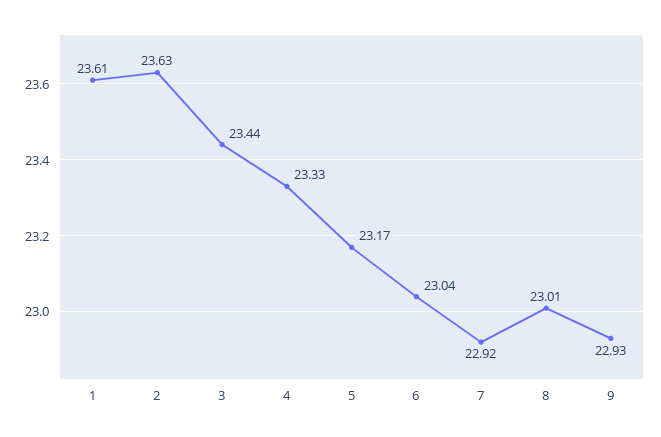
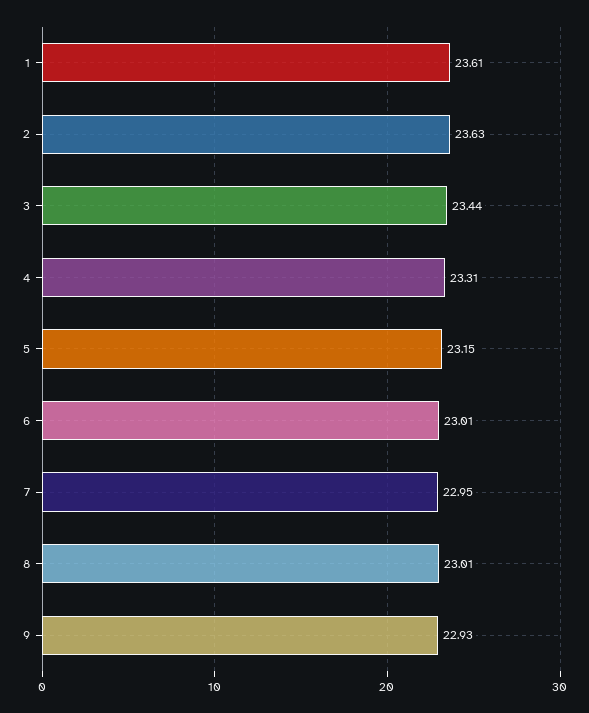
  {
    "1": 23.61,
    "2": 23.63,
    "3": 23.44,
-   "4": 23.33,
+   "4": 23.31,
-   "5": 23.17,
+   "5": 23.15,
-   "6": 23.04,
+   "6": 23.01,
-   "7": 22.92,
+   "7": 22.95,
    "8": 23.01,
    "9": 22.93
  }

